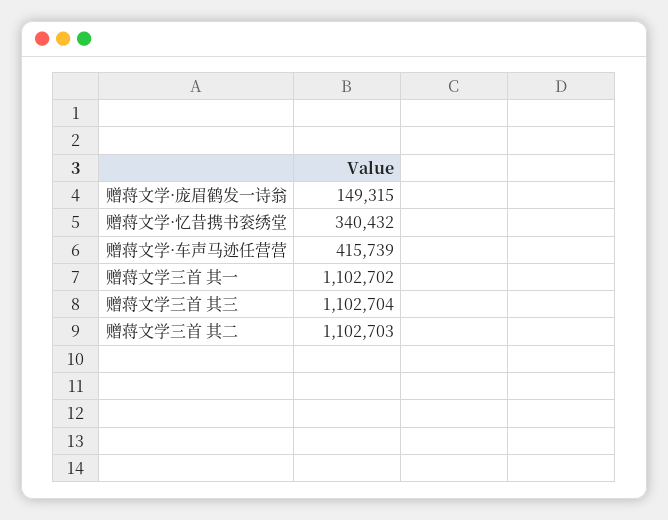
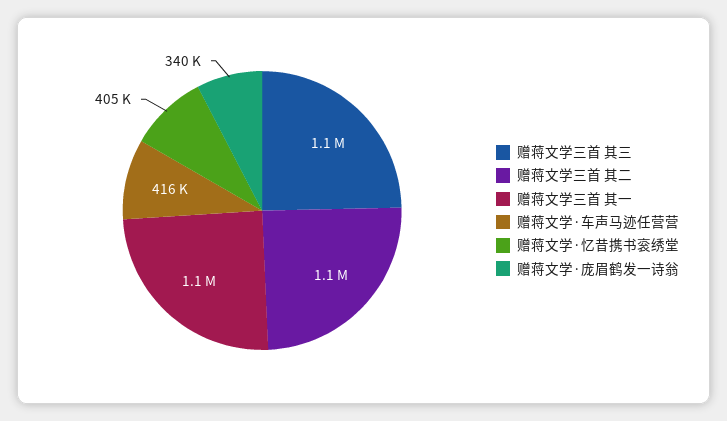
  {
-   "赠蒋文学·庞眉鹤发一诗翁": 149315,
+   "赠蒋文学·庞眉鹤发一诗翁": 340000,
-   "赠蒋文学·忆昔携书衮绣堂": 340432,
+   "赠蒋文学·忆昔携书衮绣堂": 405000,
    "赠蒋文学·车声马迹任营营": 415739,
    "赠蒋文学三首 其一": 1102702,
    "赠蒋文学三首 其三": 1102704,
    "赠蒋文学三首 其二": 1102703
  }

